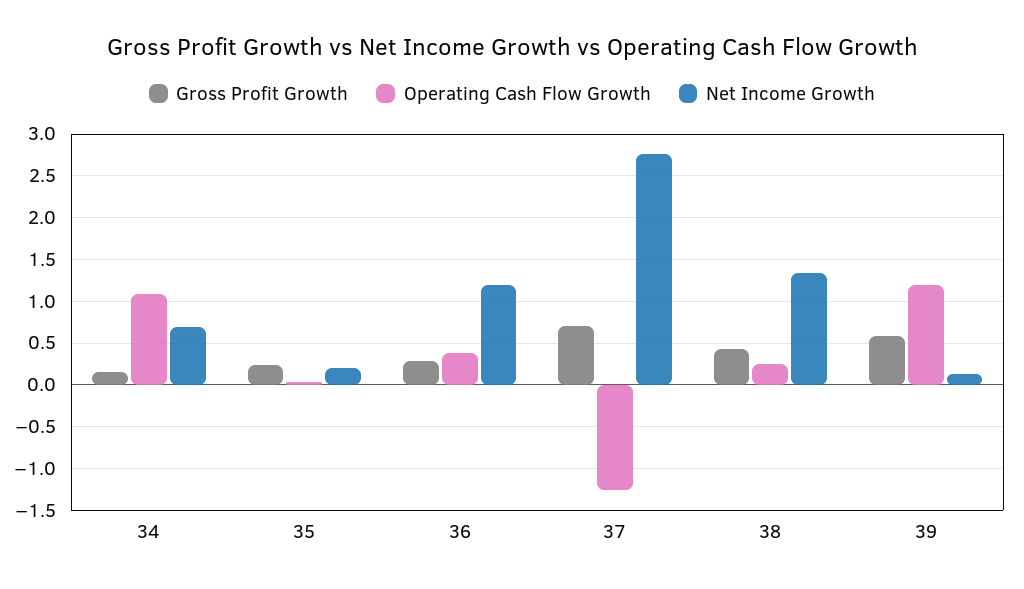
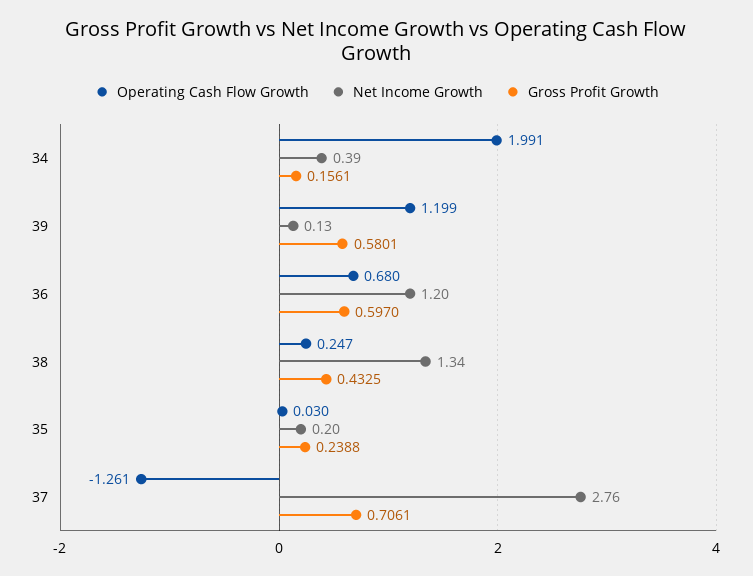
  {
    "Gross Profit Growth": {
      "34": 0.1561,
      "35": 0.2388,
-     "36": 0.3,
+     "36": 0.597,
      "37": 0.7061,
      "38": 0.4325,
      "39": 0.5801
    },
    "Operating Cash Flow Growth": {
-     "34": 1.1,
+     "34": 1.991,
      "35": 0.03,
-     "36": 0.4,
+     "36": 0.68,
      "37": -1.261,
      "38": 0.247,
      "39": 1.199
    },
    "Net Income Growth": {
-     "34": 0.7,
+     "34": 0.39,
      "35": 0.2,
      "36": 1.2,
      "37": 2.76,
      "38": 1.34,
      "39": 0.13
    }
  }

